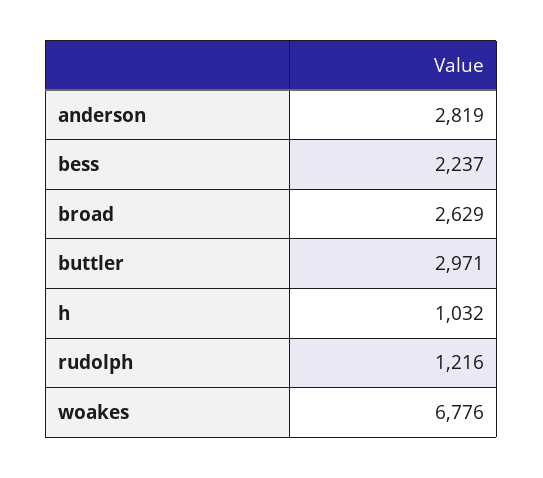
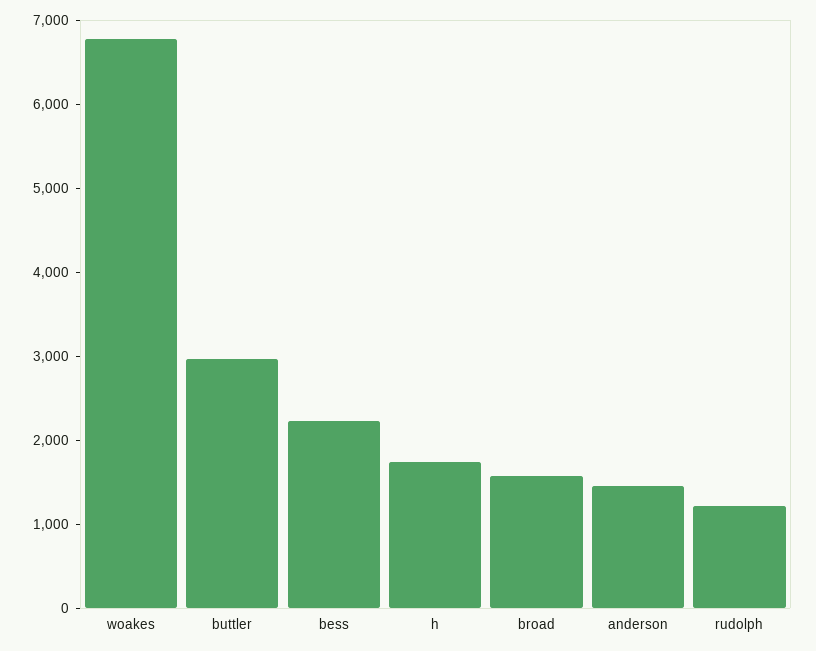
  {
-   "anderson": 2819,
+   "anderson": 1400,
    "bess": 2237,
-   "broad": 2629,
+   "broad": 1600,
    "buttler": 2971,
-   "h": 1032,
+   "h": 1800,
    "rudolph": 1216,
    "woakes": 6776
  }

